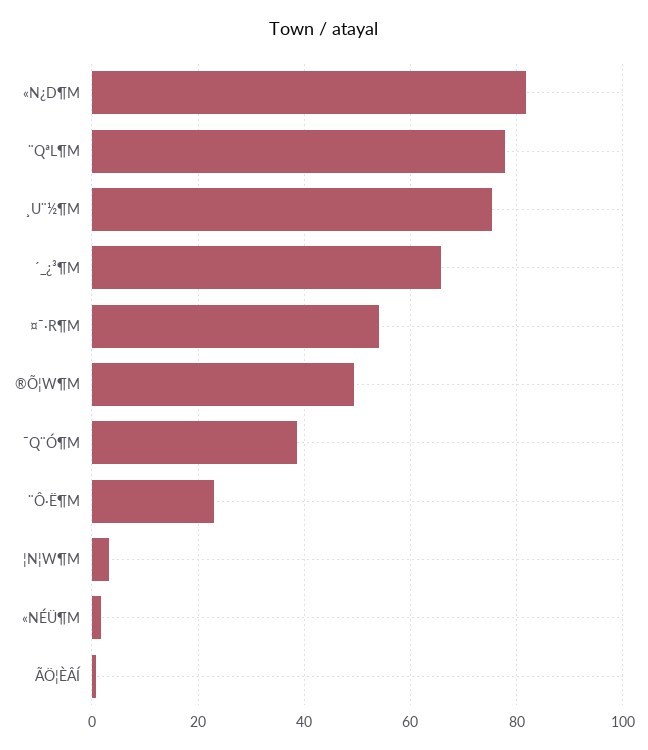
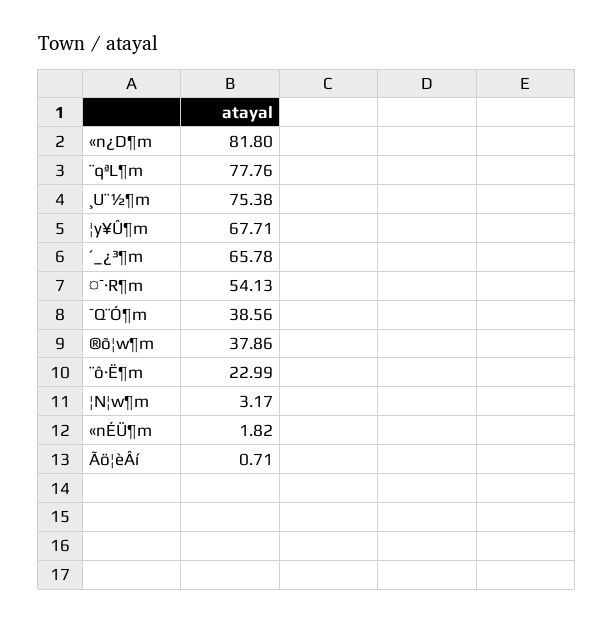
  {
    "«N¿D¶M": 81.8,
    "¨QªL¶M": 77.76,
    "¸U¨½¶M": 75.38,
    "´_¿³¶M": 65.78,
    "¤¯·R¶M": 54.13,
-   "®Õ¦W¶M": 50,
+   "®Õ¦W¶M": 37.86,
    "¯Q¨Ó¶M": 38.56,
    "¨Ô·Ë¶M": 22.99,
    "¦N¦W¶M": 3.17,
    "«NÉÜ¶M": 1.82,
-   "ÃÖ¦ÈÂÍ": 0.71
+   "ÃÖ¦ÈÂÍ": 0.71,
+   "¦y¥Û¶m": 67.71
  }

